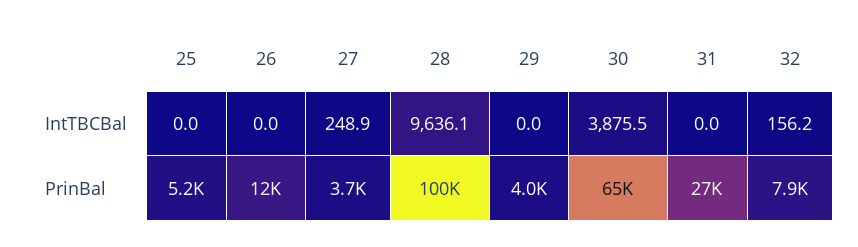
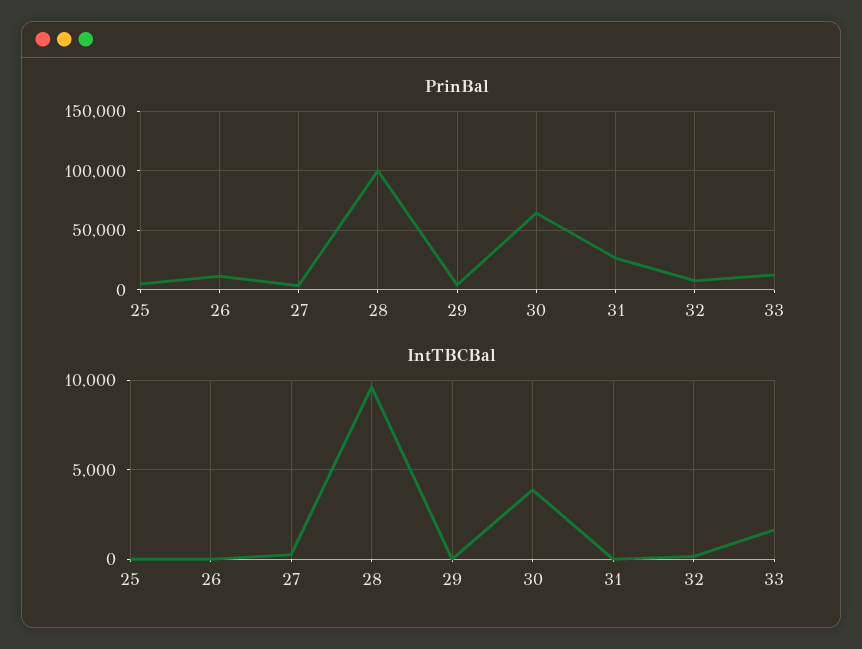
  {
    "IntTBCBal": {
      "25": 0,
      "26": 0,
      "27": 248.9,
      "28": 9636.1,
      "29": 0,
      "30": 3875.5,
      "31": 0,
-     "32": 156.2
+     "32": 156.2,
+     "33": 1500
    },
    "PrinBal": {
      "25": 5200,
      "26": 12000,
      "27": 3700,
      "28": 100000,
      "29": 4000,
      "30": 65000,
      "31": 27000,
-     "32": 7900
+     "32": 7900,
+     "33": 10000
    }
  }

